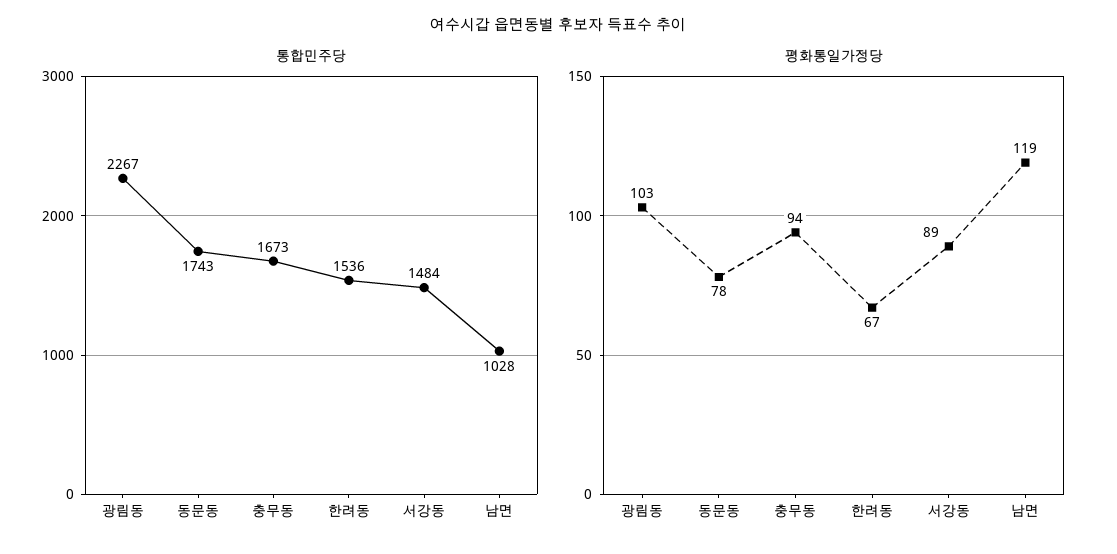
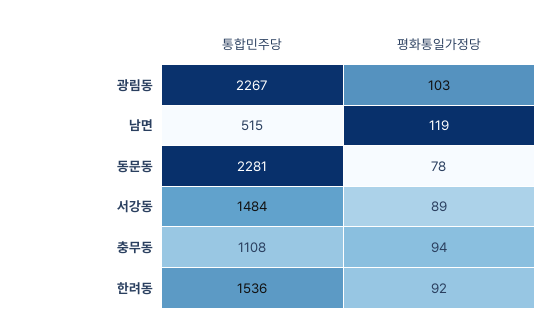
  {
    "통합민주당": {
      "광림동": 2267,
-     "동문동": 1743,
+     "동문동": 2281,
-     "충무동": 1673,
+     "충무동": 1108,
      "한려동": 1536,
      "서강동": 1484,
-     "남면": 1028
+     "남면": 515
    },
    "평화통일가정당": {
      "광림동": 103,
      "동문동": 78,
      "충무동": 94,
-     "한려동": 67,
+     "한려동": 92,
      "서강동": 89,
      "남면": 119
    }
  }

